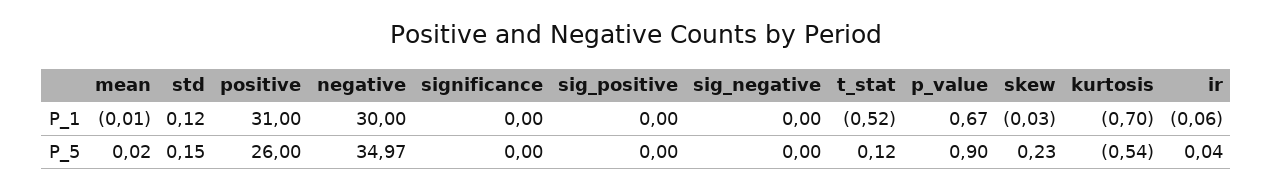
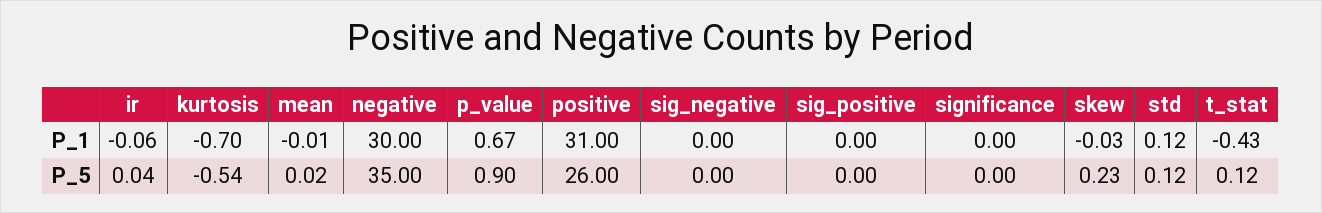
  {
    "mean": {
      "P_1": -0.01,
      "P_5": 0.02
    },
    "std": {
      "P_1": 0.12,
-     "P_5": 0.15
+     "P_5": 0.12
    },
    "positive": {
      "P_1": 31,
      "P_5": 26
    },
    "negative": {
      "P_1": 30,
-     "P_5": 34.97
+     "P_5": 35
    },
    "significance": {
      "P_1": 0,
      "P_5": 0
    },
    "sig_positive": {
      "P_1": 0,
      "P_5": 0
    },
    "sig_negative": {
      "P_1": 0,
      "P_5": 0
    },
    "t_stat": {
-     "P_1": -0.52,
+     "P_1": -0.43,
      "P_5": 0.12
    },
    "p_value": {
      "P_1": 0.67,
      "P_5": 0.9
    },
    "skew": {
      "P_1": -0.03,
      "P_5": 0.23
    },
    "kurtosis": {
      "P_1": -0.7,
      "P_5": -0.54
    },
    "ir": {
      "P_1": -0.06,
      "P_5": 0.04
    }
  }

